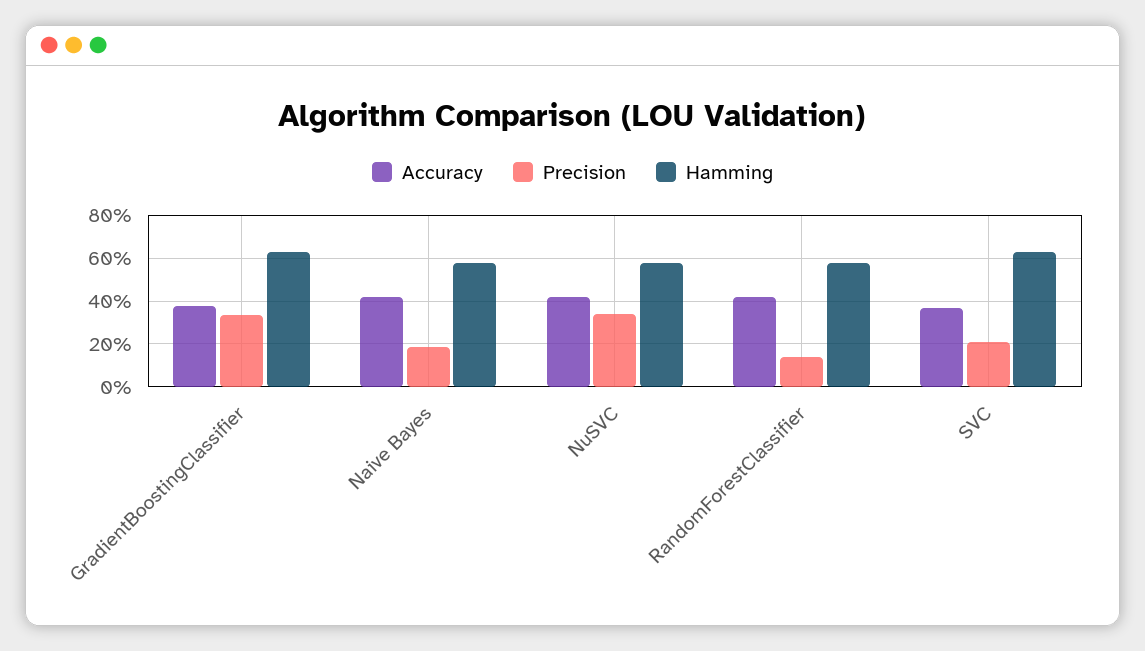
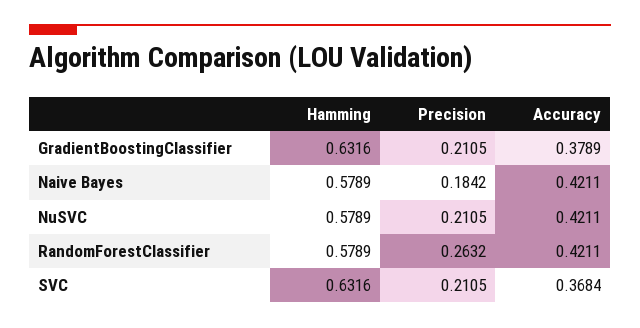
  {
    "Accuracy": {
      "GradientBoostingClassifier": 0.3789,
      "Naive Bayes": 0.4211,
      "NuSVC": 0.4211,
      "RandomForestClassifier": 0.4211,
      "SVC": 0.3684
    },
    "Precision": {
-     "GradientBoostingClassifier": 0.35,
+     "GradientBoostingClassifier": 0.2105,
      "Naive Bayes": 0.1842,
-     "NuSVC": 0.35,
+     "NuSVC": 0.2105,
-     "RandomForestClassifier": 0.15,
+     "RandomForestClassifier": 0.2632,
      "SVC": 0.2105
    },
    "Hamming": {
      "GradientBoostingClassifier": 0.6316,
      "Naive Bayes": 0.5789,
      "NuSVC": 0.5789,
      "RandomForestClassifier": 0.5789,
      "SVC": 0.6316
    }
  }

